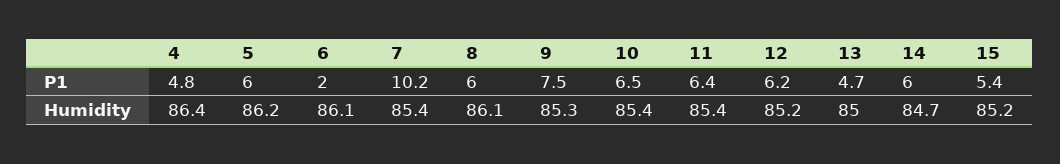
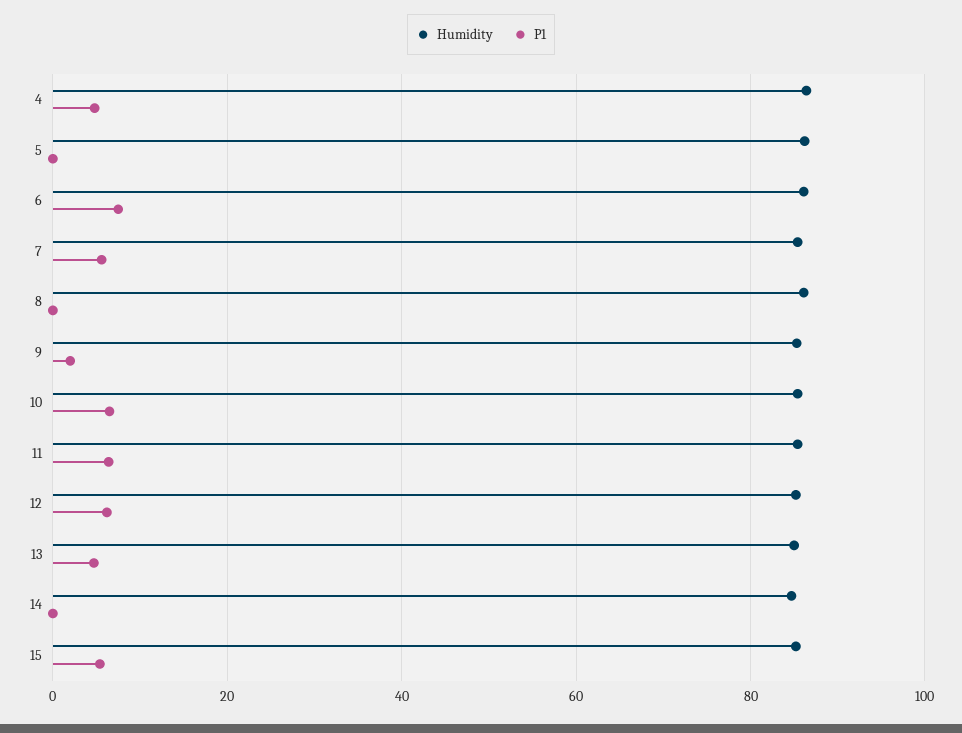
  {
    "P1": {
      "4": 4.8,
-     "5": 6,
+     "5": 0,
-     "6": 2,
+     "6": 8,
-     "7": 10.2,
+     "7": 6,
-     "8": 6,
+     "8": 0,
-     "9": 7.5,
+     "9": 2,
      "10": 6.5,
      "11": 6.4,
      "12": 6.2,
      "13": 4.7,
-     "14": 6,
+     "14": 0,
      "15": 5.4
    },
    "Humidity": {
      "4": 86.4,
      "5": 86.2,
      "6": 86.1,
      "7": 85.4,
      "8": 86.1,
      "9": 85.3,
      "10": 85.4,
      "11": 85.4,
      "12": 85.2,
      "13": 85,
      "14": 84.7,
      "15": 85.2
    }
  }

